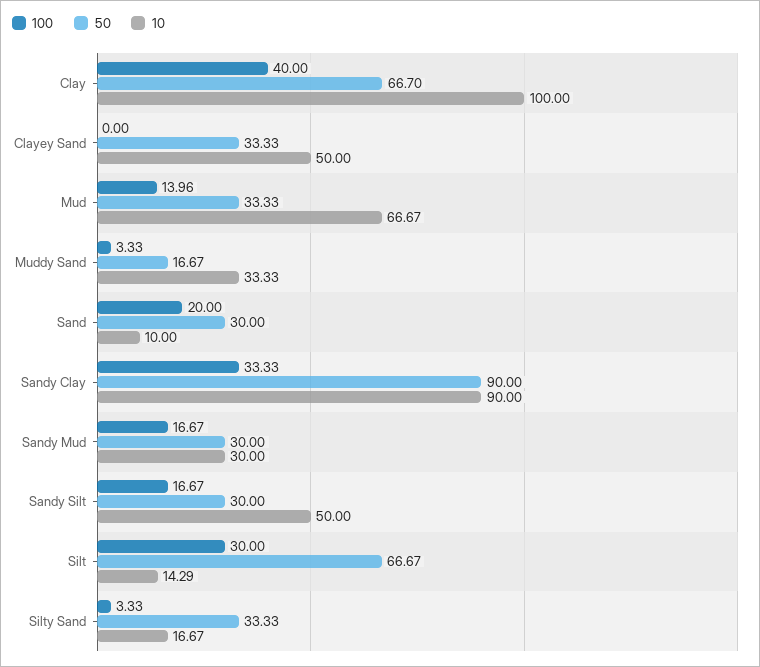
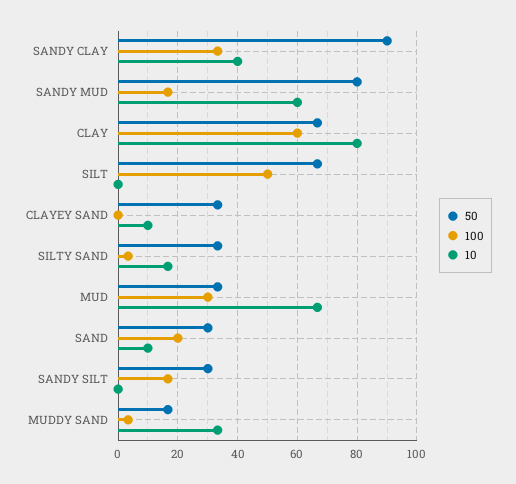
  {
    "100": {
-     "Clay": 40,
+     "Clay": 60,
      "Clayey Sand": 0,
-     "Mud": 13.96,
+     "Mud": 30,
      "Muddy Sand": 3.33,
      "Sand": 20,
      "Sandy Clay": 33.33,
      "Sandy Mud": 16.67,
      "Sandy Silt": 16.67,
-     "Silt": 30,
+     "Silt": 50,
      "Silty Sand": 3.33
    },
    "50": {
      "Clay": 66.7,
      "Clayey Sand": 33.33,
      "Mud": 33.33,
      "Muddy Sand": 16.67,
      "Sand": 30,
      "Sandy Clay": 90,
-     "Sandy Mud": 30,
+     "Sandy Mud": 80,
      "Sandy Silt": 30,
      "Silt": 66.67,
      "Silty Sand": 33.33
    },
    "10": {
-     "Clay": 100,
+     "Clay": 80,
-     "Clayey Sand": 50,
+     "Clayey Sand": 10,
      "Mud": 66.67,
      "Muddy Sand": 33.33,
      "Sand": 10,
-     "Sandy Clay": 90,
+     "Sandy Clay": 40,
-     "Sandy Mud": 30,
+     "Sandy Mud": 60,
-     "Sandy Silt": 50,
+     "Sandy Silt": 0,
-     "Silt": 14.29,
+     "Silt": 0,
      "Silty Sand": 16.67
    }
  }

